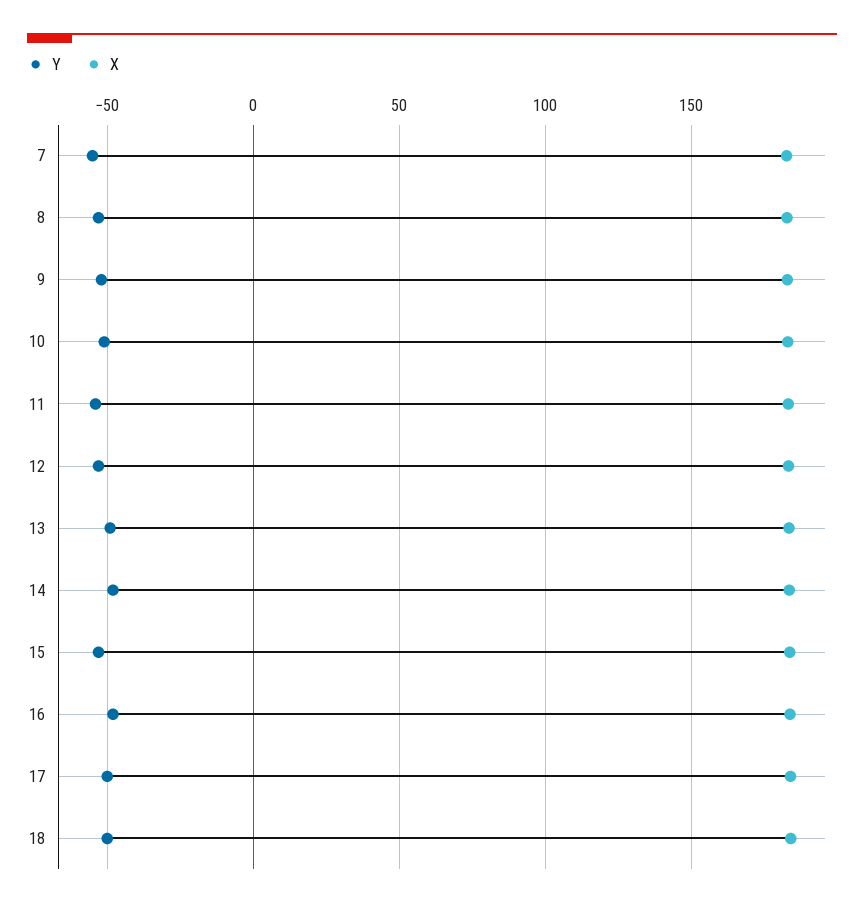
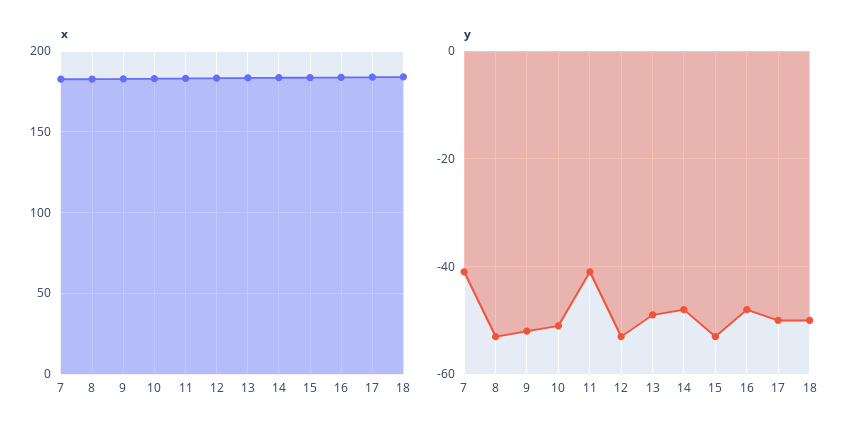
  {
    "Y": {
-     "7": -55,
+     "7": -40,
      "8": -55,
      "9": -50,
      "10": -50,
-     "11": -55,
+     "11": -40,
      "12": -55,
      "13": -50,
      "14": -50,
      "15": -55,
      "16": -50,
      "17": -50,
      "18": -50
    },
    "X": {
      "7": 185,
      "8": 185,
      "9": 185,
      "10": 185,
      "11": 185,
      "12": 185,
      "13": 185,
      "14": 185,
      "15": 185,
      "16": 185,
      "17": 185,
      "18": 185
    }
  }

